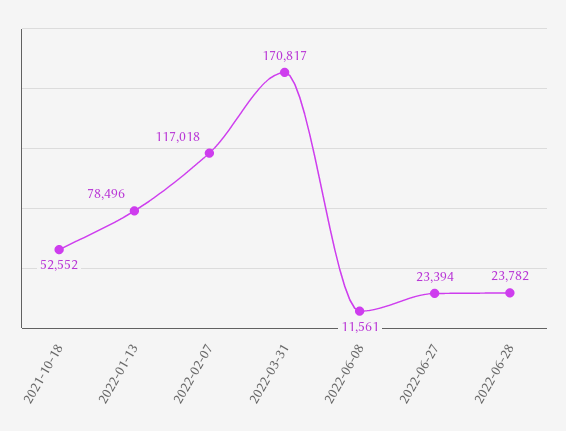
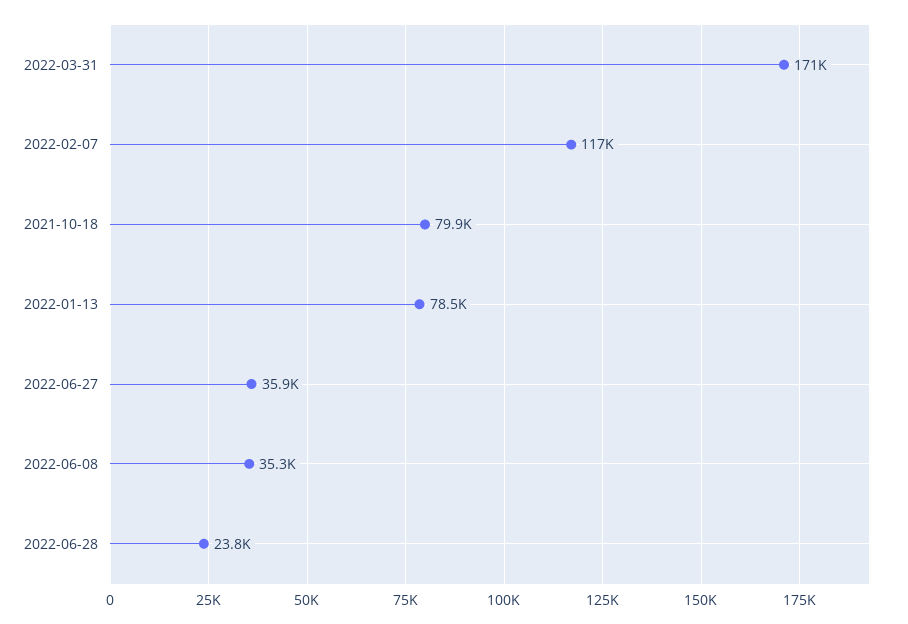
  {
-   "2021-10-18": 52552,
+   "2021-10-18": 79900,
    "2022-01-13": 78496,
    "2022-02-07": 117018,
    "2022-03-31": 170817,
-   "2022-06-08": 11561,
+   "2022-06-08": 35300,
-   "2022-06-27": 23394,
+   "2022-06-27": 35900,
    "2022-06-28": 23782
  }

